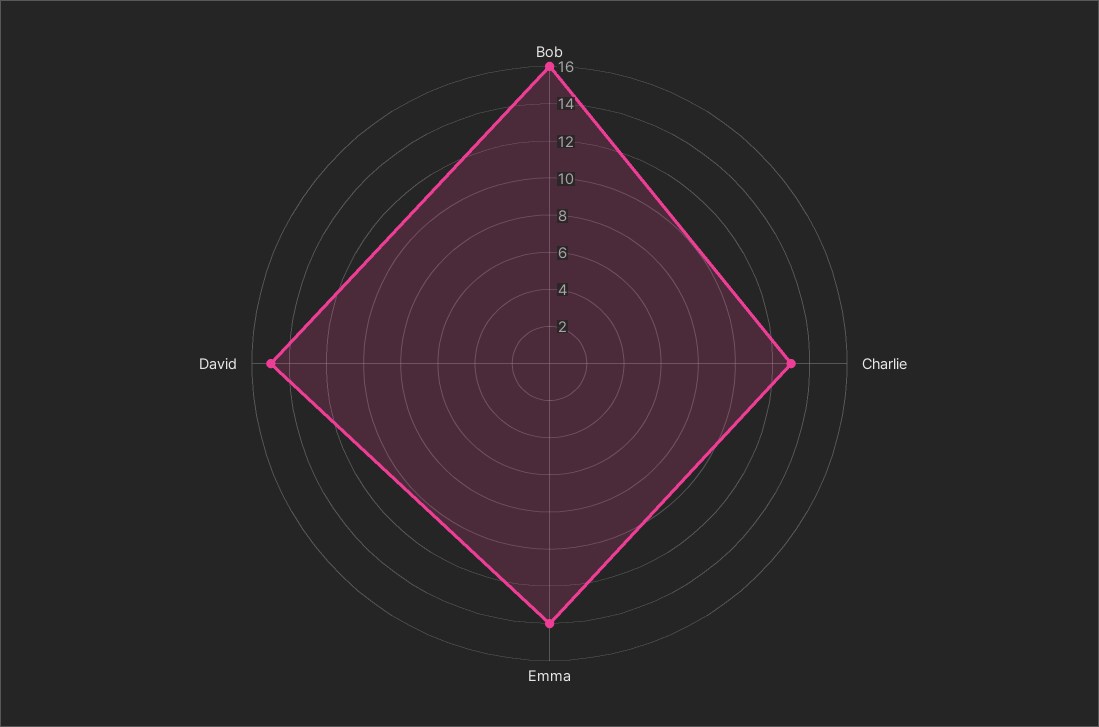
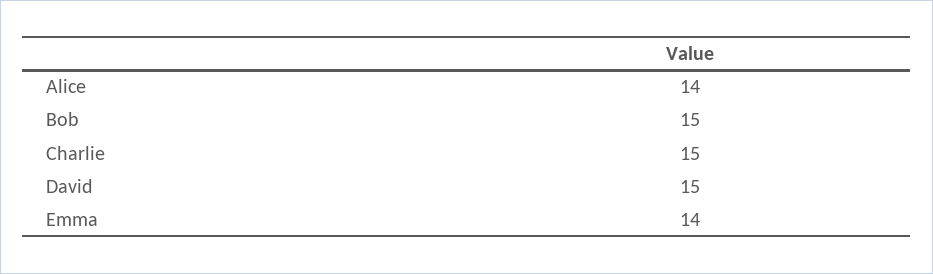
  {
-   "Bob": 16,
+   "Bob": 15,
-   "Charlie": 13,
+   "Charlie": 15,
    "Emma": 14,
-   "David": 15
+   "David": 15,
+   "Alice": 14
  }

